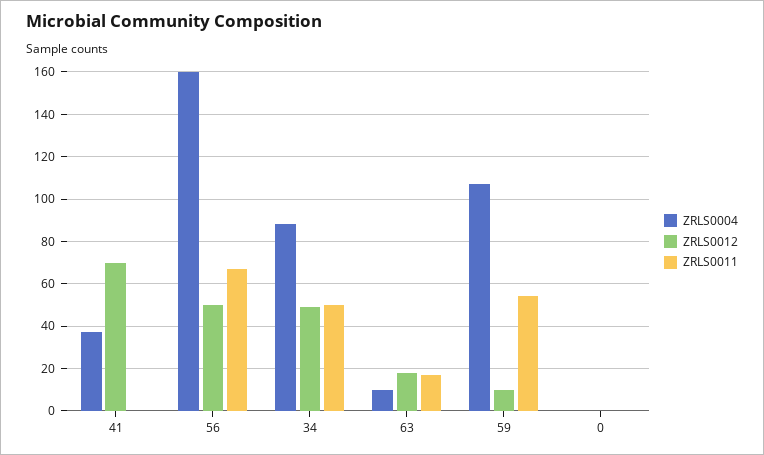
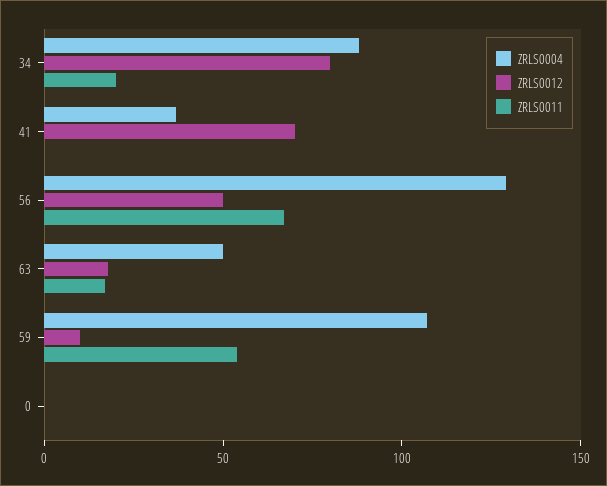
  {
    "ZRLS0004": {
      "41": 35,
-     "56": 160,
+     "56": 130,
      "34": 90,
-     "63": 10,
+     "63": 50,
      "59": 105,
      "0": 0
    },
    "ZRLS0012": {
      "41": 70,
      "56": 50,
-     "34": 50,
+     "34": 80,
      "63": 20,
      "59": 10,
      "0": 0
    },
    "ZRLS0011": {
      "41": 0,
      "56": 65,
-     "34": 50,
+     "34": 20,
      "63": 15,
      "59": 55,
      "0": 0
    }
  }

